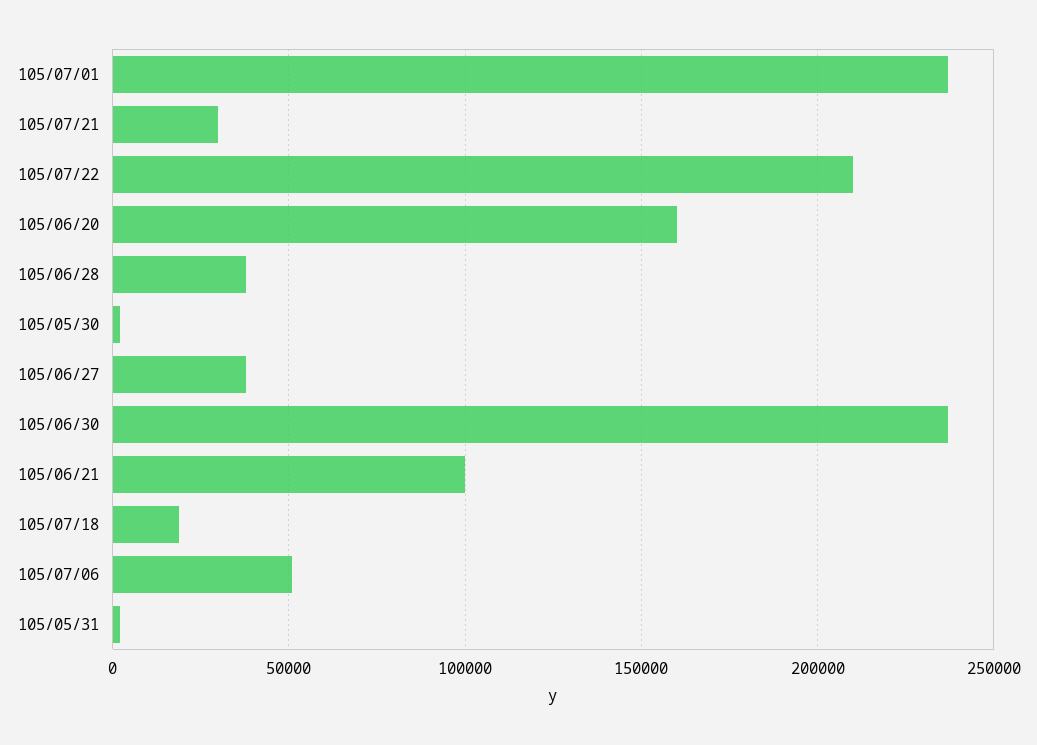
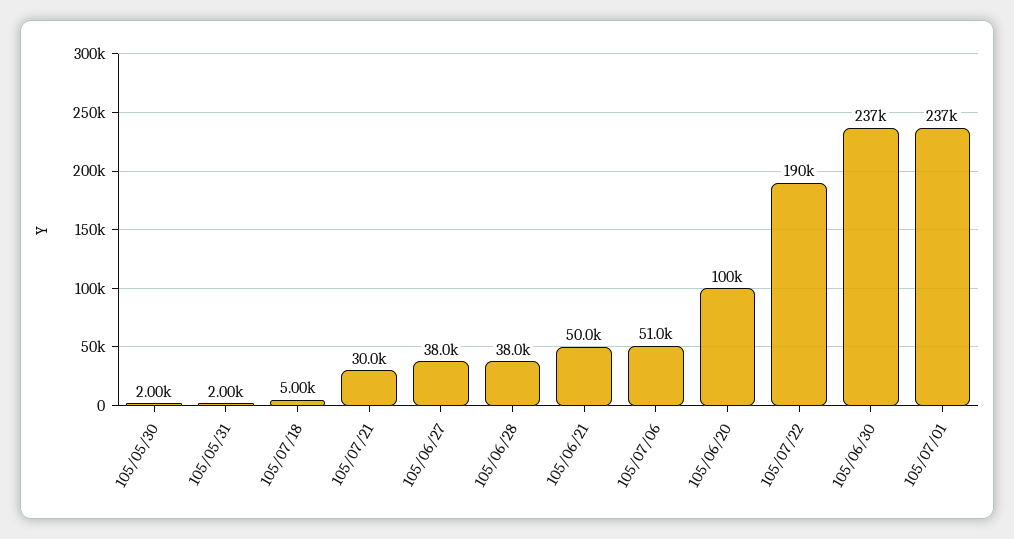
  {
    "105/07/01": 237000,
    "105/07/21": 30000,
-   "105/07/22": 210000,
+   "105/07/22": 190000,
-   "105/06/20": 160000,
+   "105/06/20": 100000,
    "105/06/28": 38000,
    "105/05/30": 2000,
    "105/06/27": 38000,
    "105/06/30": 237000,
-   "105/06/21": 100000,
+   "105/06/21": 50000,
-   "105/07/18": 20000,
+   "105/07/18": 5000,
    "105/07/06": 51000,
    "105/05/31": 2000
  }

